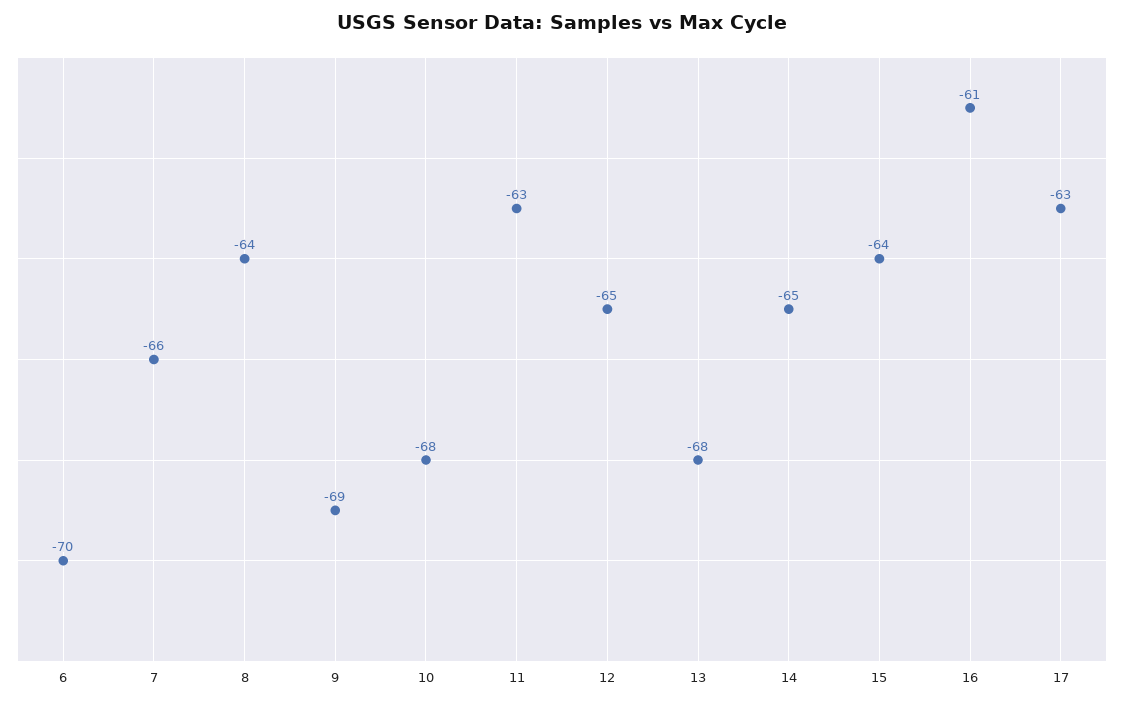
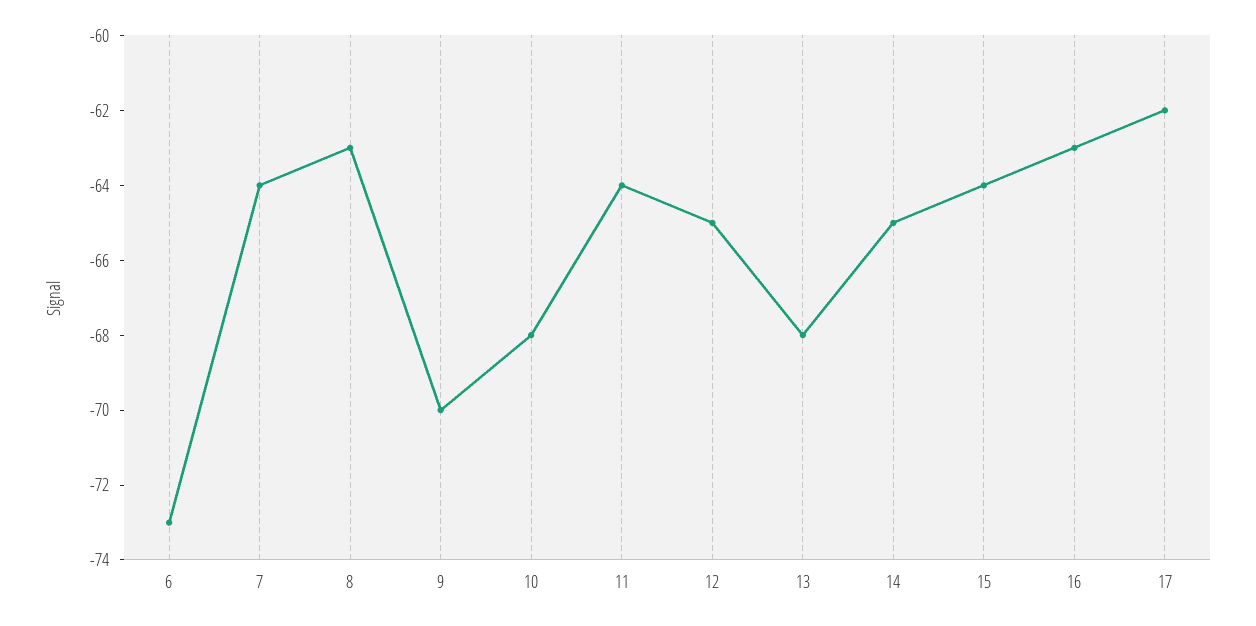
  {
-   "6": -70,
+   "6": -73,
-   "7": -66,
+   "7": -64,
-   "8": -64,
+   "8": -63,
-   "9": -69,
+   "9": -70,
    "10": -68,
-   "11": -63,
+   "11": -64,
    "12": -65,
    "13": -68,
    "14": -65,
    "15": -64,
-   "16": -61,
+   "16": -63,
-   "17": -63
+   "17": -62
  }

